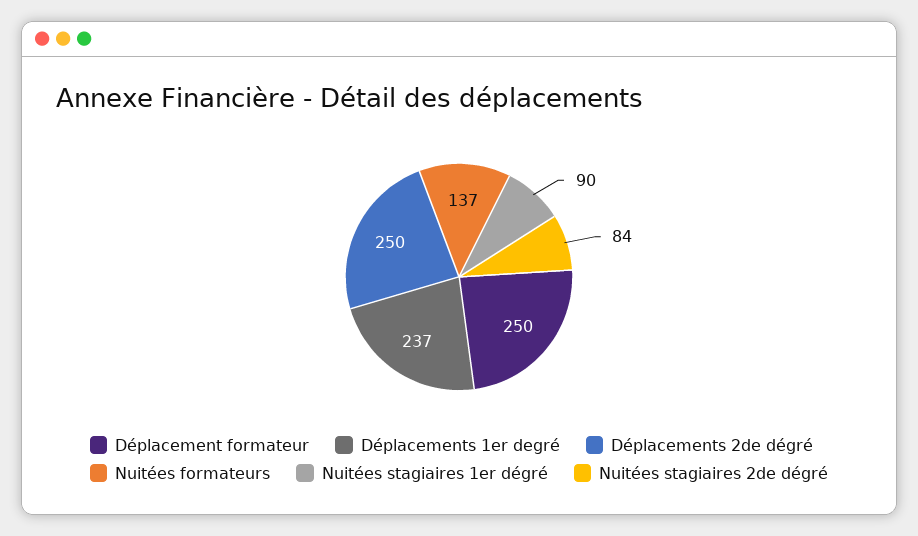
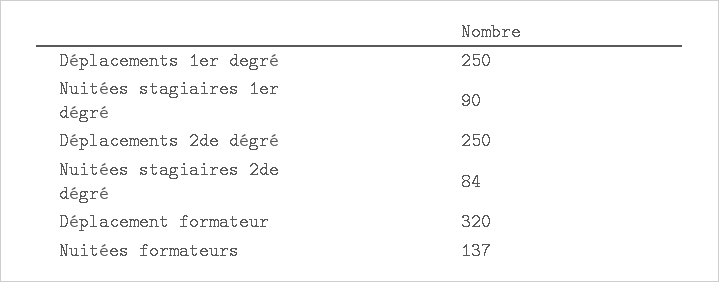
  {
-   "Déplacement formateur": 250,
+   "Déplacement formateur": 320,
-   "Déplacements 1er degré": 237,
+   "Déplacements 1er degré": 250,
    "Déplacements 2de dégré": 250,
    "Nuitées formateurs": 137,
    "Nuitées stagiaires 1er dégré": 90,
    "Nuitées stagiaires 2de dégré": 84
  }

